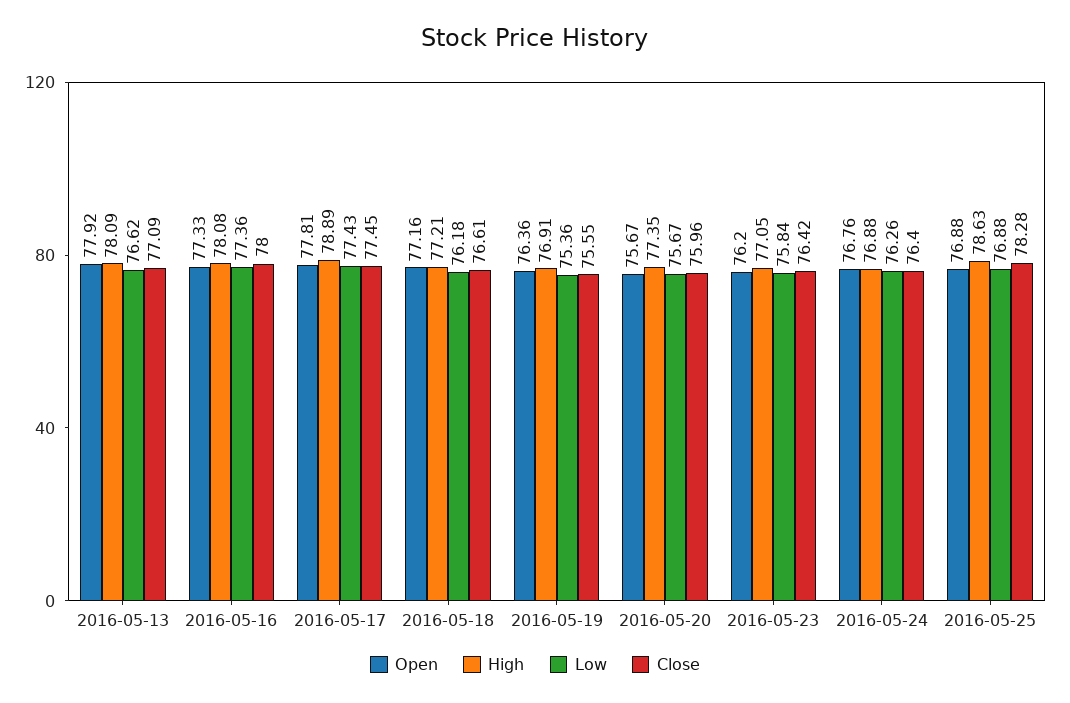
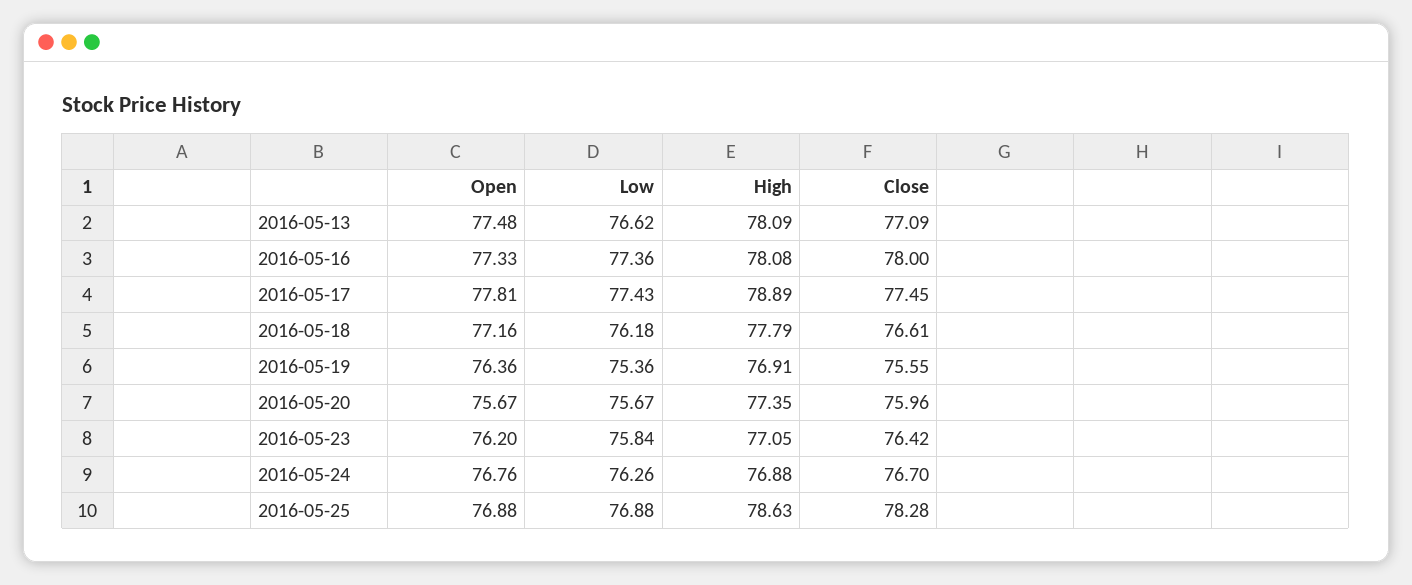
  {
    "Open": {
-     "2016-05-13": 77.92,
+     "2016-05-13": 77.48,
      "2016-05-16": 77.33,
      "2016-05-17": 77.81,
      "2016-05-18": 77.16,
      "2016-05-19": 76.36,
      "2016-05-20": 75.67,
      "2016-05-23": 76.2,
      "2016-05-24": 76.76,
      "2016-05-25": 76.88
    },
    "High": {
      "2016-05-13": 78.09,
      "2016-05-16": 78.08,
      "2016-05-17": 78.89,
-     "2016-05-18": 77.21,
+     "2016-05-18": 77.79,
      "2016-05-19": 76.91,
      "2016-05-20": 77.35,
      "2016-05-23": 77.05,
      "2016-05-24": 76.88,
      "2016-05-25": 78.63
    },
    "Low": {
      "2016-05-13": 76.62,
      "2016-05-16": 77.36,
      "2016-05-17": 77.43,
      "2016-05-18": 76.18,
      "2016-05-19": 75.36,
      "2016-05-20": 75.67,
      "2016-05-23": 75.84,
      "2016-05-24": 76.26,
      "2016-05-25": 76.88
    },
    "Close": {
      "2016-05-13": 77.09,
      "2016-05-16": 78,
      "2016-05-17": 77.45,
      "2016-05-18": 76.61,
      "2016-05-19": 75.55,
      "2016-05-20": 75.96,
      "2016-05-23": 76.42,
-     "2016-05-24": 76.4,
+     "2016-05-24": 76.7,
      "2016-05-25": 78.28
    }
  }

